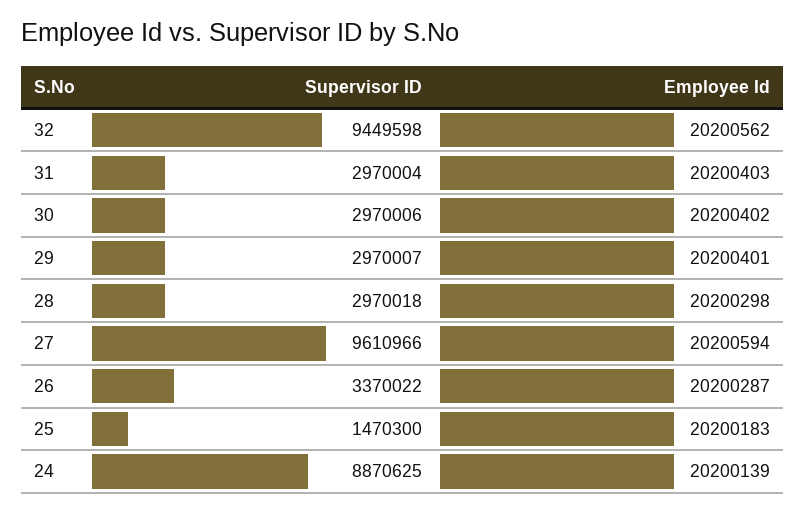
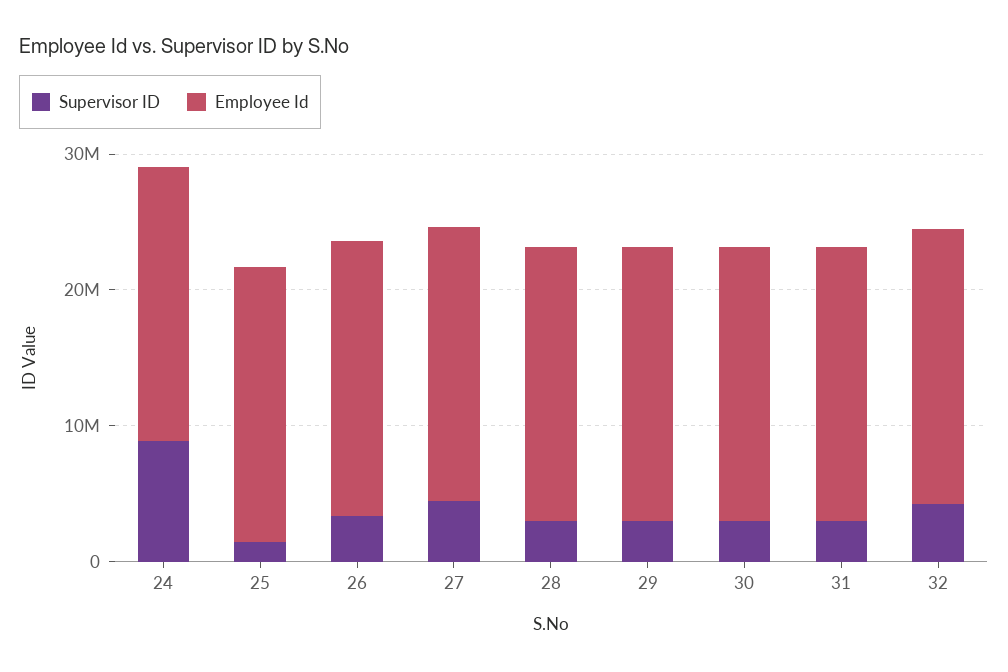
  {
    "Supervisor ID": {
-     "32": 9449598,
+     "32": 4000000,
      "31": 2970004,
      "30": 2970006,
      "29": 2970007,
      "28": 2970018,
-     "27": 9610966,
+     "27": 4000000,
      "26": 3370022,
      "25": 1470300,
      "24": 8870625
    },
    "Employee Id": {
      "32": 20200562,
      "31": 20200403,
      "30": 20200402,
      "29": 20200401,
      "28": 20200298,
      "27": 20200594,
      "26": 20200287,
      "25": 20200183,
      "24": 20200139
    }
  }

